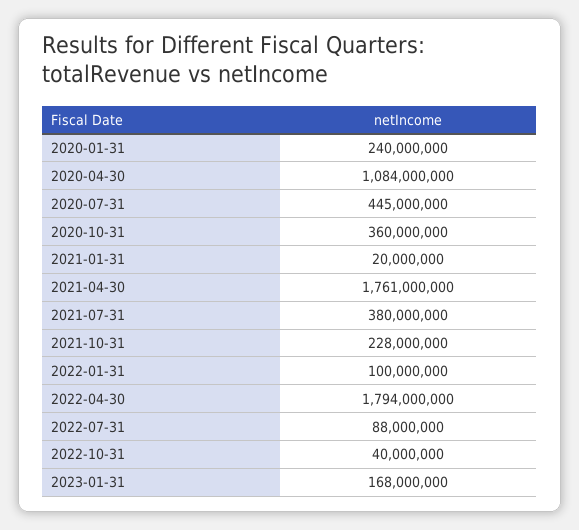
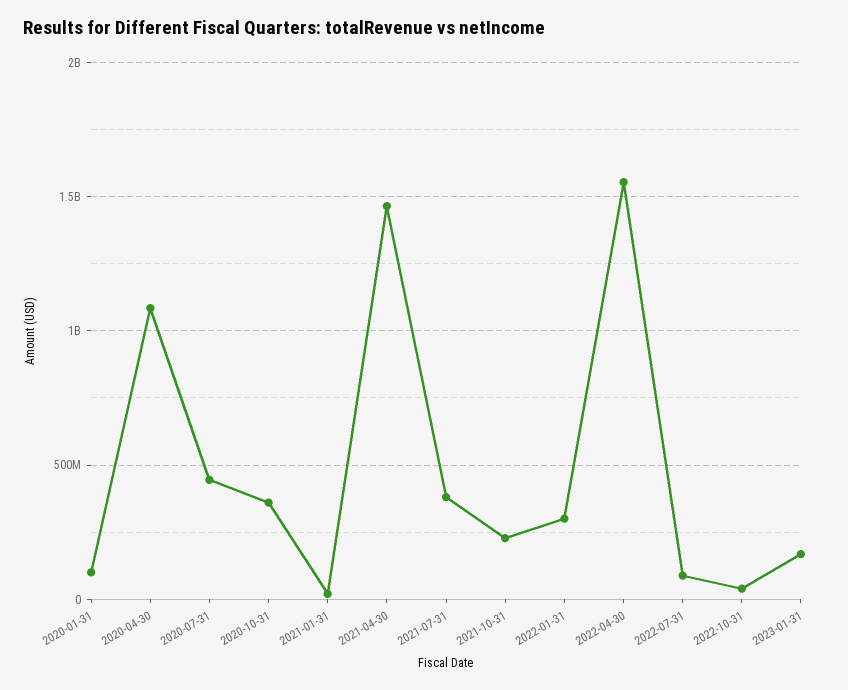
  {
-   "2020-01-31": 240000000,
+   "2020-01-31": 100000000,
    "2020-04-30": 1084000000,
    "2020-07-31": 445000000,
    "2020-10-31": 360000000,
    "2021-01-31": 20000000,
-   "2021-04-30": 1761000000,
+   "2021-04-30": 1450000000,
    "2021-07-31": 380000000,
    "2021-10-31": 228000000,
-   "2022-01-31": 100000000,
+   "2022-01-31": 300000000,
-   "2022-04-30": 1794000000,
+   "2022-04-30": 1550000000,
    "2022-07-31": 88000000,
    "2022-10-31": 40000000,
    "2023-01-31": 168000000
  }

